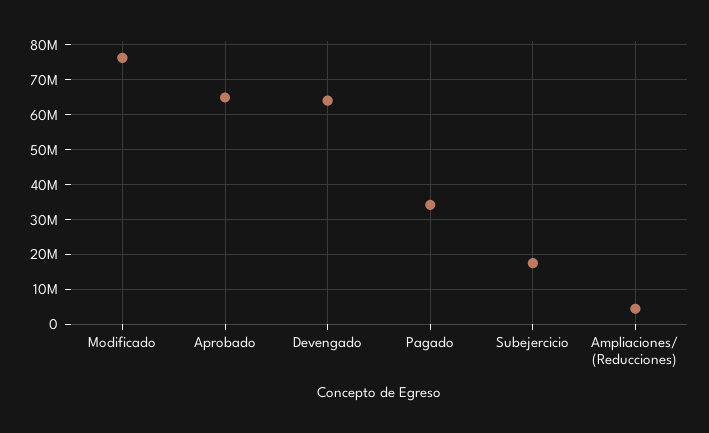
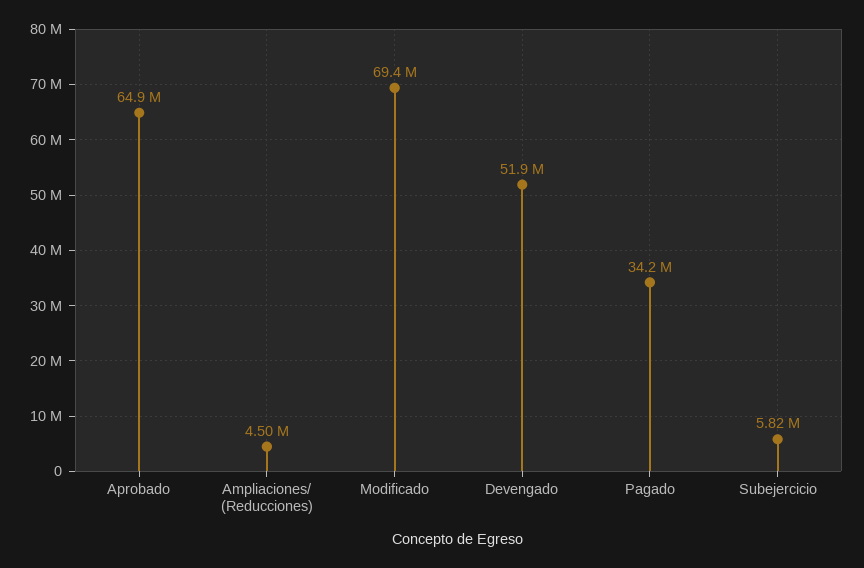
  {
-   "Modificado": 76000000,
+   "Modificado": 69400000,
    "Aprobado": 64900000,
-   "Devengado": 64000000,
+   "Devengado": 51900000,
    "Pagado": 34200000,
-   "Subejercicio": 18000000,
+   "Subejercicio": 5820000,
    "Ampliaciones/ (Reducciones)": 4500000
  }

